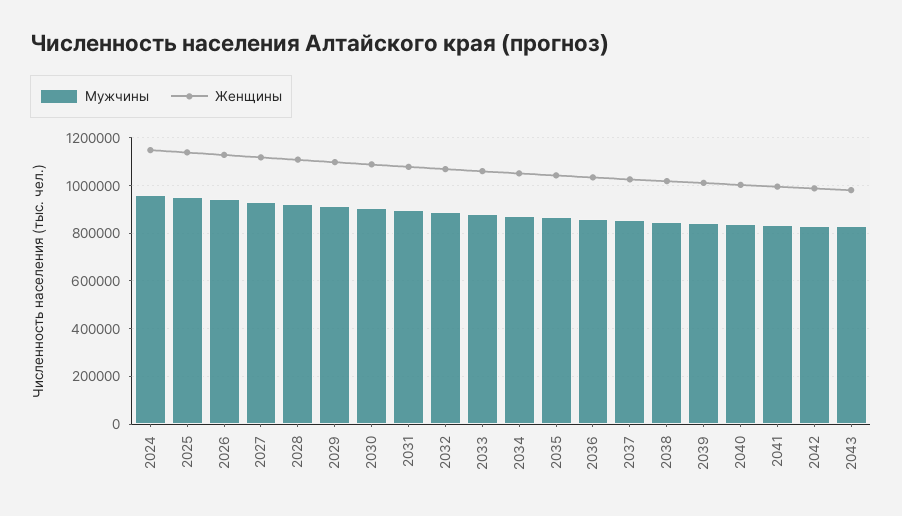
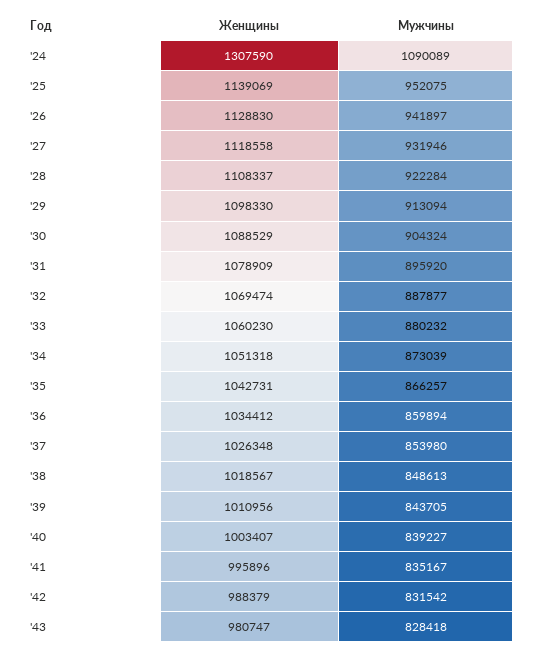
  {
    "Мужчины": {
-     "2024": 950000,
+     "2024": 1090089,
      "2025": 952075,
      "2026": 941897,
      "2027": 931946,
      "2028": 922284,
      "2029": 913094,
      "2030": 904324,
      "2031": 895920,
      "2032": 887877,
      "2033": 880232,
      "2034": 873039,
      "2035": 866257,
      "2036": 859894,
      "2037": 853980,
      "2038": 848613,
      "2039": 843705,
      "2040": 839227,
      "2041": 835167,
      "2042": 831542,
      "2043": 828418
    },
    "Женщины": {
-     "2024": 1150000,
+     "2024": 1307590,
      "2025": 1139069,
      "2026": 1128830,
      "2027": 1118558,
      "2028": 1108337,
      "2029": 1098330,
      "2030": 1088529,
      "2031": 1078909,
      "2032": 1069474,
      "2033": 1060230,
      "2034": 1051318,
      "2035": 1042731,
      "2036": 1034412,
      "2037": 1026348,
      "2038": 1018567,
      "2039": 1010956,
      "2040": 1003407,
      "2041": 995896,
      "2042": 988379,
      "2043": 980747
    }
  }

